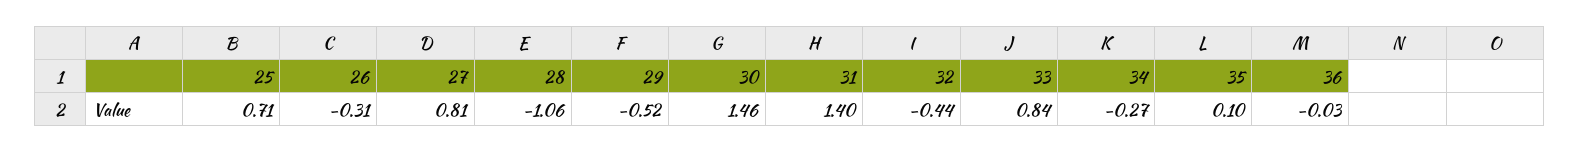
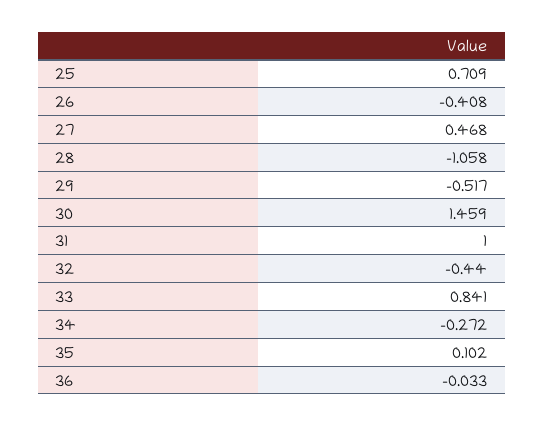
  {
    "25": 0.709,
-   "26": -0.31,
+   "26": -0.408,
-   "27": 0.81,
+   "27": 0.468,
    "28": -1.058,
    "29": -0.517,
    "30": 1.459,
-   "31": 1.4,
+   "31": 1,
    "32": -0.44,
    "33": 0.841,
    "34": -0.272,
    "35": 0.102,
    "36": -0.033
  }

